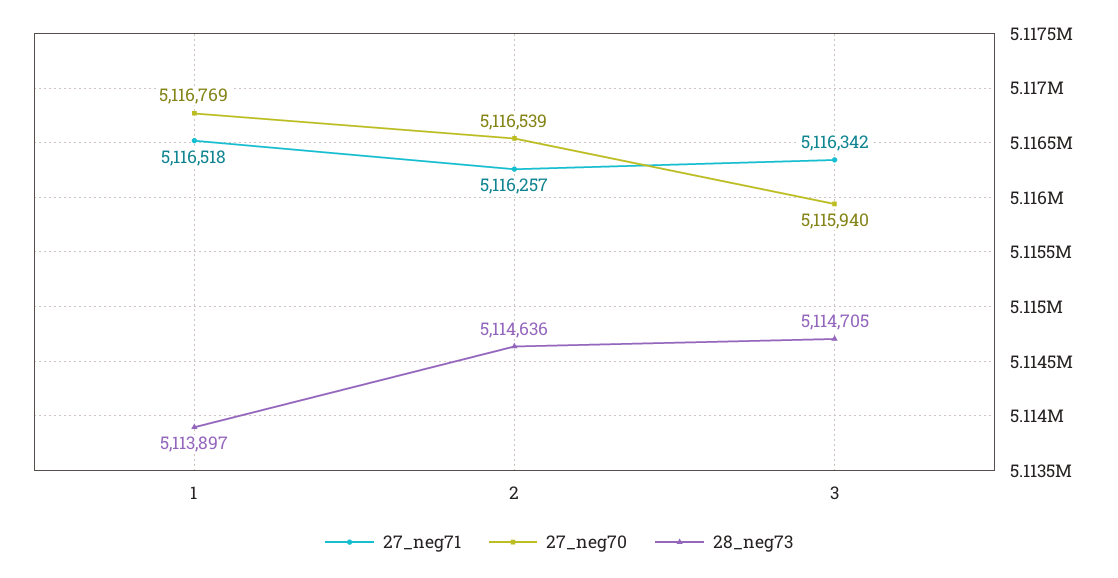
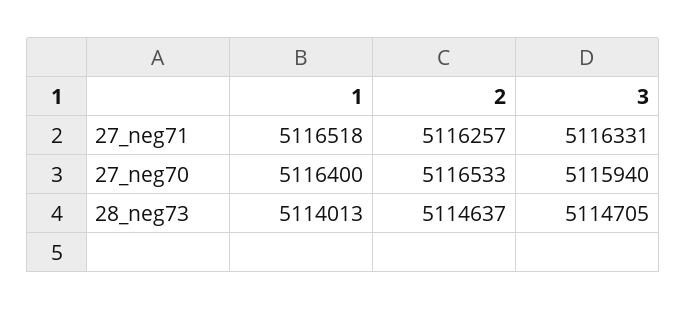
  {
    "27_neg71": {
      "1": 5116518,
      "2": 5116257,
-     "3": 5116342
+     "3": 5116331
    },
    "27_neg70": {
-     "1": 5116769,
+     "1": 5116400,
-     "2": 5116539,
+     "2": 5116533,
      "3": 5115940
    },
    "28_neg73": {
-     "1": 5113897,
+     "1": 5114013,
-     "2": 5114636,
+     "2": 5114637,
      "3": 5114705
    }
  }

